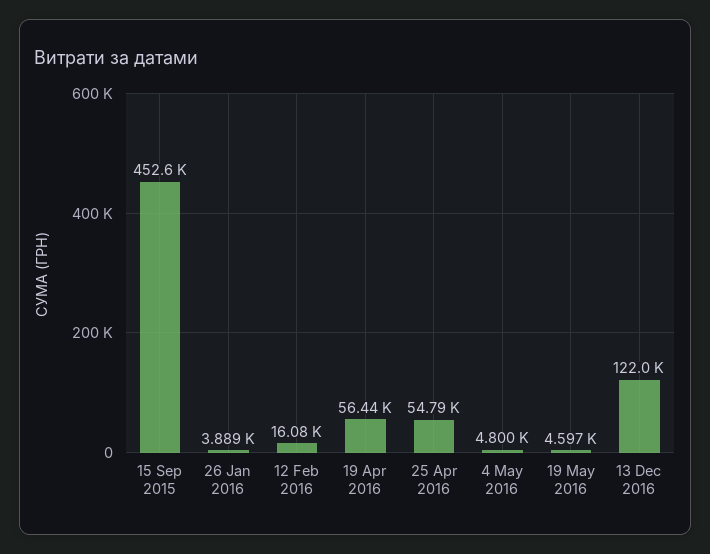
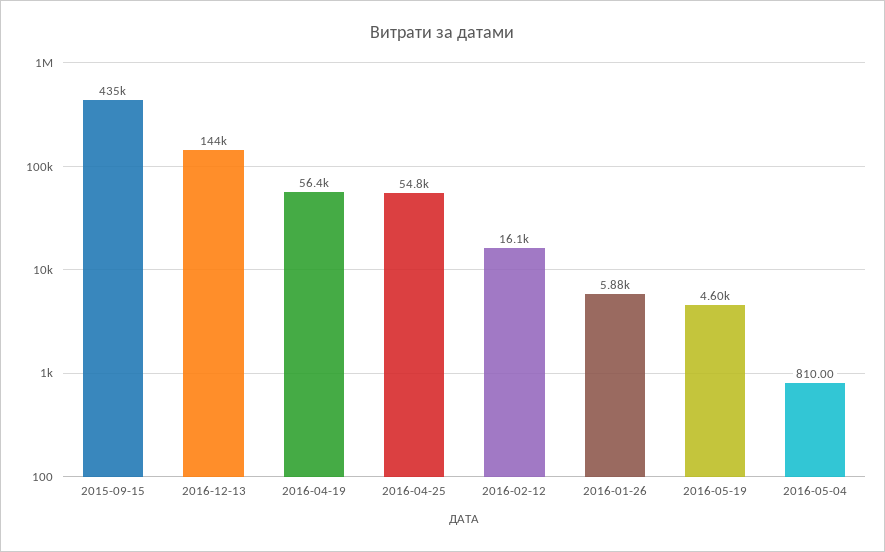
  {
-   "15 Sep 2015": 452600,
+   "15 Sep 2015": 435000,
-   "26 Jan 2016": 3889,
+   "26 Jan 2016": 5880,
    "12 Feb 2016": 16080,
    "19 Apr 2016": 56440,
    "25 Apr 2016": 54790,
-   "4 May 2016": 4800,
+   "4 May 2016": 810,
    "19 May 2016": 4597,
-   "13 Dec 2016": 122000
+   "13 Dec 2016": 144000
  }

